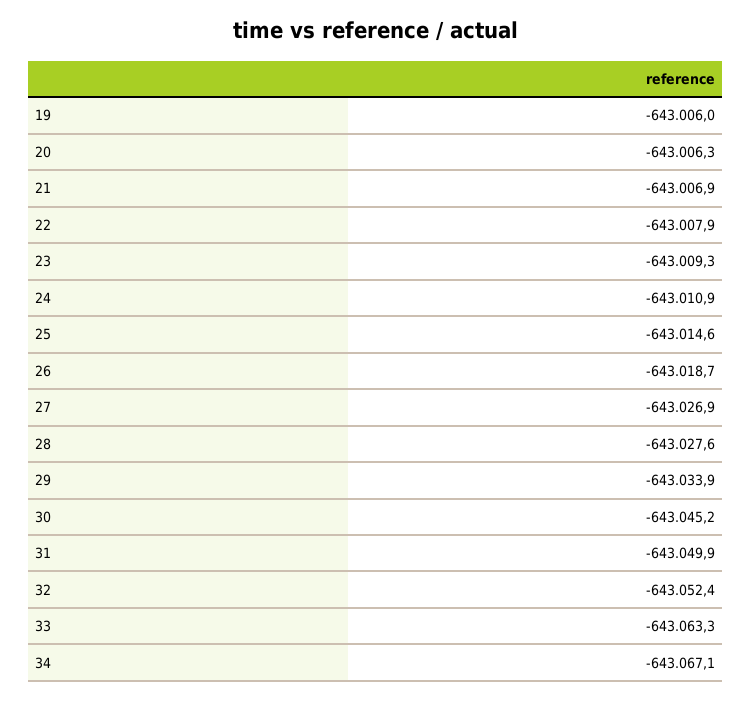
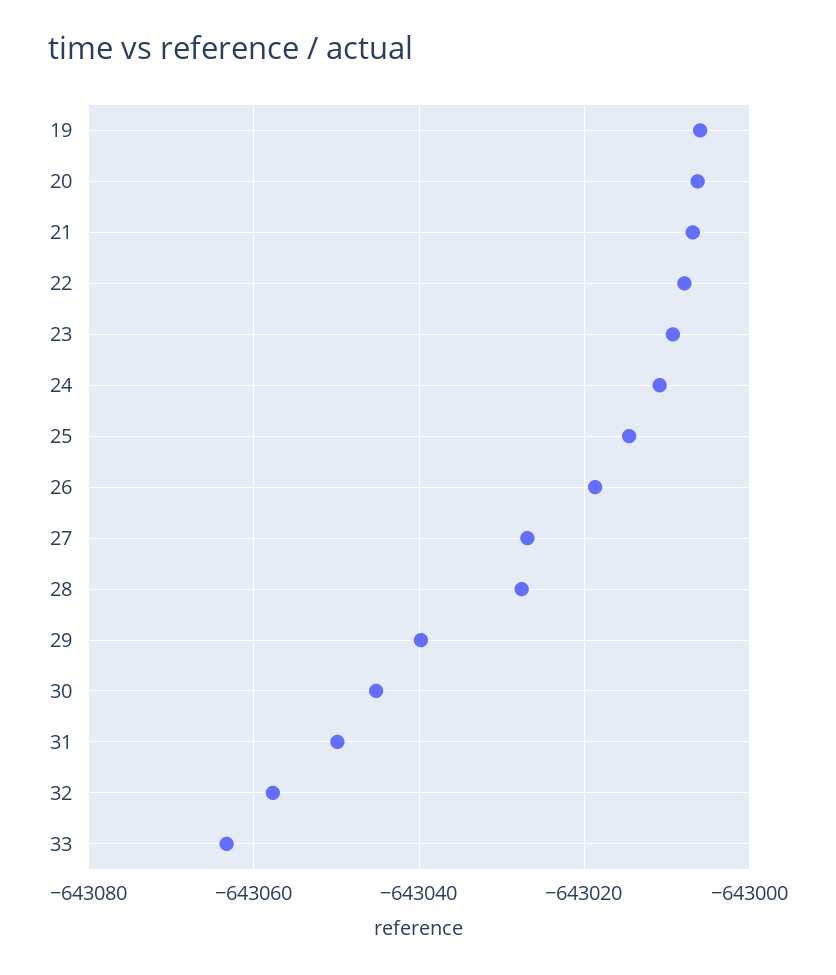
  {
    "19": -643006,
    "20": -643006.3,
    "21": -643006.9,
    "22": -643007.9,
    "23": -643009.3,
    "24": -643010.9,
    "25": -643014.6,
    "26": -643018.7,
    "27": -643026.9,
    "28": -643027.6,
-   "29": -643033.9,
+   "29": -643040,
    "30": -643045.2,
    "31": -643049.9,
-   "32": -643052.4,
+   "32": -643058,
-   "33": -643063.3,
+   "33": -643063.3
-   "34": -643067.1
  }

